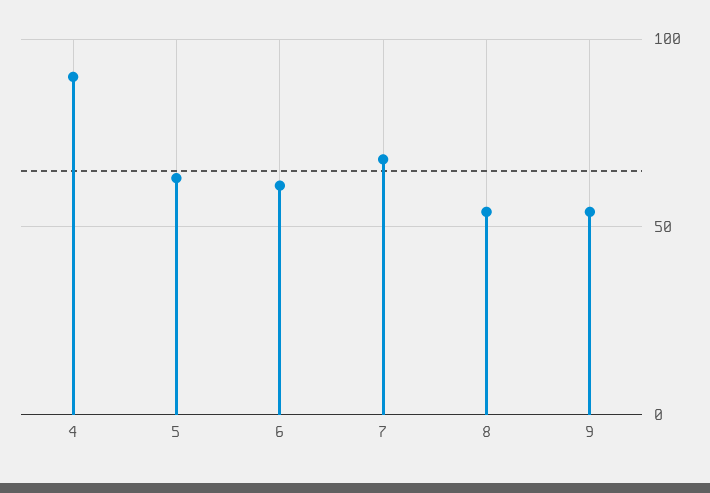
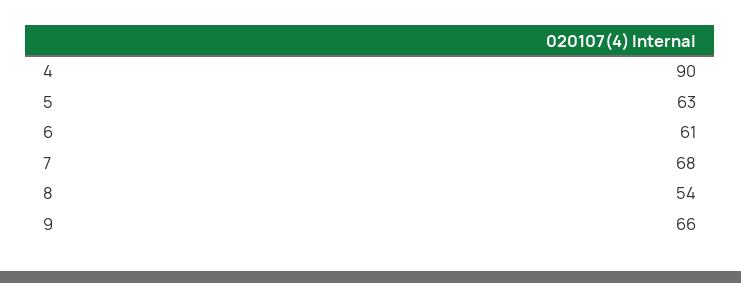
  {
    "4": 90,
    "5": 63,
    "6": 61,
    "7": 68,
    "8": 54,
-   "9": 55
+   "9": 66
  }

